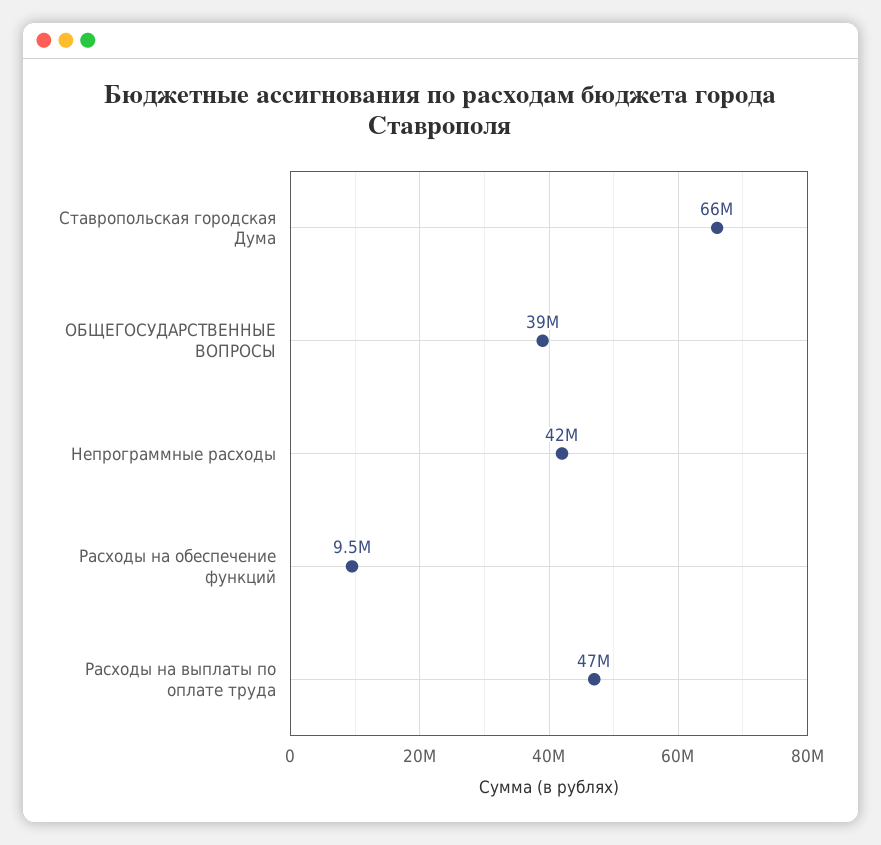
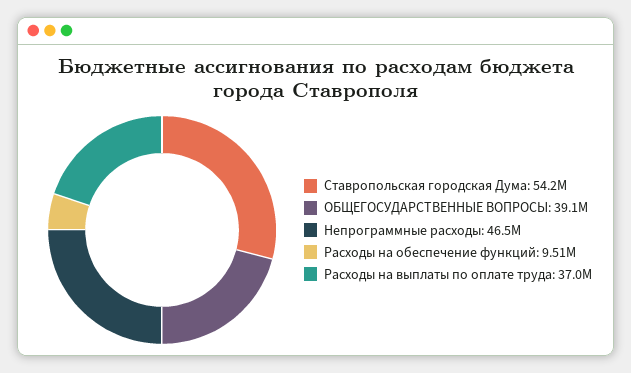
  {
-   "Ставропольская городская Дума": 66000000,
+   "Ставропольская городская Дума": 54200000,
    "ОБЩЕГОСУДАРСТВЕННЫЕ ВОПРОСЫ": 39100000,
-   "Непрограммные расходы": 42000000,
+   "Непрограммные расходы": 46500000,
    "Расходы на обеспечение функций": 9510000,
-   "Расходы на выплаты по оплате труда": 47000000
+   "Расходы на выплаты по оплате труда": 37000000
  }

